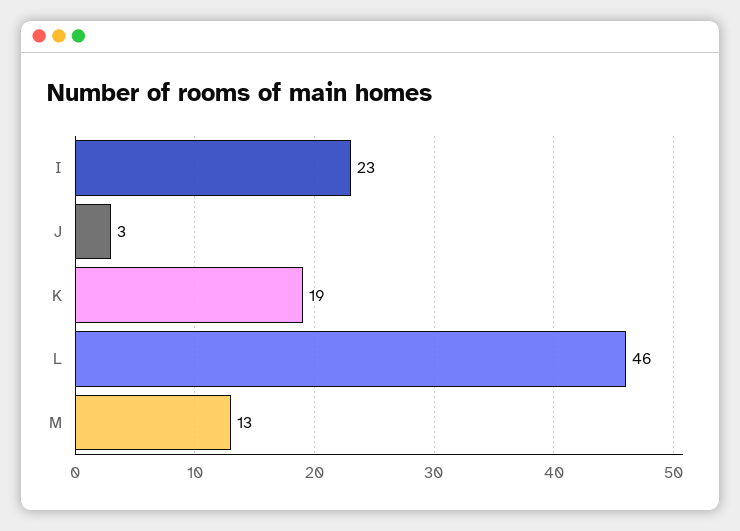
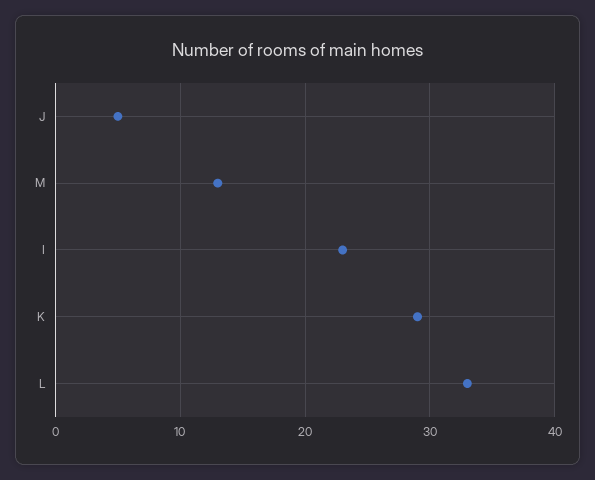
  {
    "I": 23,
-   "J": 3,
+   "J": 5,
-   "K": 19,
+   "K": 29,
-   "L": 46,
+   "L": 33,
    "M": 13
  }

